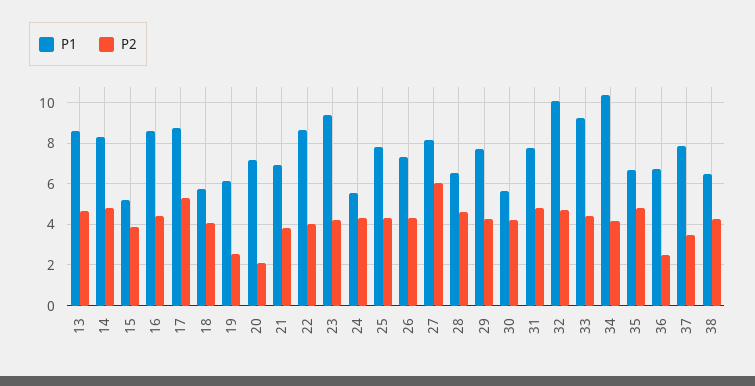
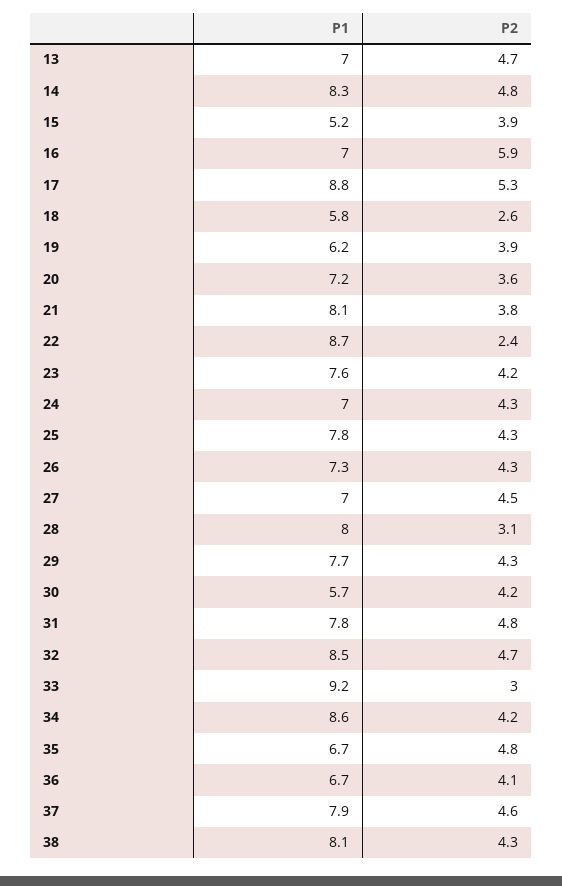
  {
    "P1": {
-     "13": 8.5,
+     "13": 7,
      "14": 8.3,
      "15": 5.2,
-     "16": 8.5,
+     "16": 7,
      "17": 8.8,
      "18": 5.8,
      "19": 6.2,
      "20": 7.2,
-     "21": 7,
+     "21": 8.1,
      "22": 8.7,
-     "23": 9.5,
+     "23": 7.6,
-     "24": 5.5,
+     "24": 7,
      "25": 7.8,
      "26": 7.3,
-     "27": 8,
+     "27": 7,
-     "28": 6.5,
+     "28": 8,
      "29": 7.7,
      "30": 5.7,
      "31": 7.8,
-     "32": 10,
+     "32": 8.5,
      "33": 9.2,
-     "34": 10.5,
+     "34": 8.6,
      "35": 6.7,
      "36": 6.7,
      "37": 7.9,
-     "38": 6.5
+     "38": 8.1
    },
    "P2": {
      "13": 4.7,
      "14": 4.8,
      "15": 3.9,
-     "16": 4.5,
+     "16": 5.9,
      "17": 5.3,
-     "18": 4,
+     "18": 2.6,
-     "19": 2.5,
+     "19": 3.9,
-     "20": 2,
+     "20": 3.6,
      "21": 3.8,
-     "22": 4,
+     "22": 2.4,
      "23": 4.2,
      "24": 4.3,
      "25": 4.3,
      "26": 4.3,
-     "27": 6,
+     "27": 4.5,
-     "28": 4.5,
+     "28": 3.1,
      "29": 4.3,
      "30": 4.2,
      "31": 4.8,
      "32": 4.7,
-     "33": 4.5,
+     "33": 3,
      "34": 4.2,
      "35": 4.8,
-     "36": 2.5,
+     "36": 4.1,
-     "37": 3.5,
+     "37": 4.6,
      "38": 4.3
    }
  }

